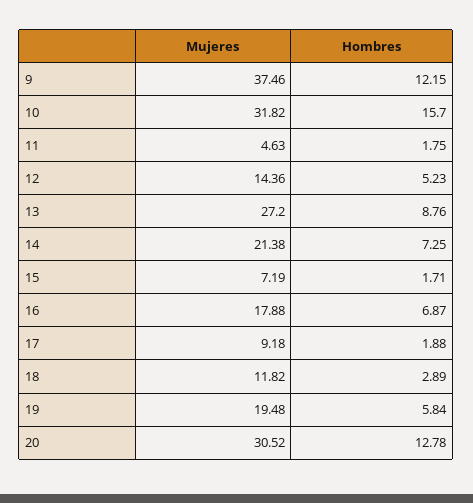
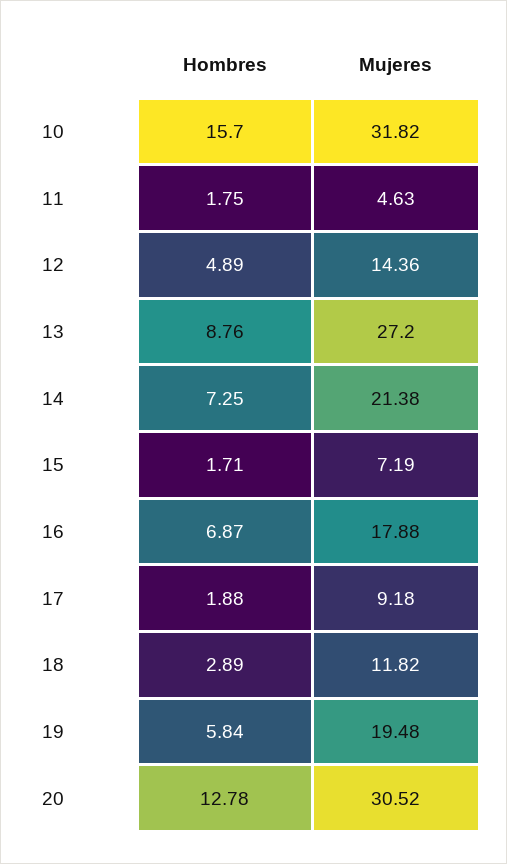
  {
    "Mujeres": {
-     "9": 37.46,
      "10": 31.82,
      "11": 4.63,
      "12": 14.36,
      "13": 27.2,
      "14": 21.38,
      "15": 7.19,
      "16": 17.88,
      "17": 9.18,
      "18": 11.82,
      "19": 19.48,
      "20": 30.52
    },
    "Hombres": {
-     "9": 12.15,
      "10": 15.7,
      "11": 1.75,
-     "12": 5.23,
+     "12": 4.89,
      "13": 8.76,
      "14": 7.25,
      "15": 1.71,
      "16": 6.87,
      "17": 1.88,
      "18": 2.89,
      "19": 5.84,
      "20": 12.78
    }
  }

